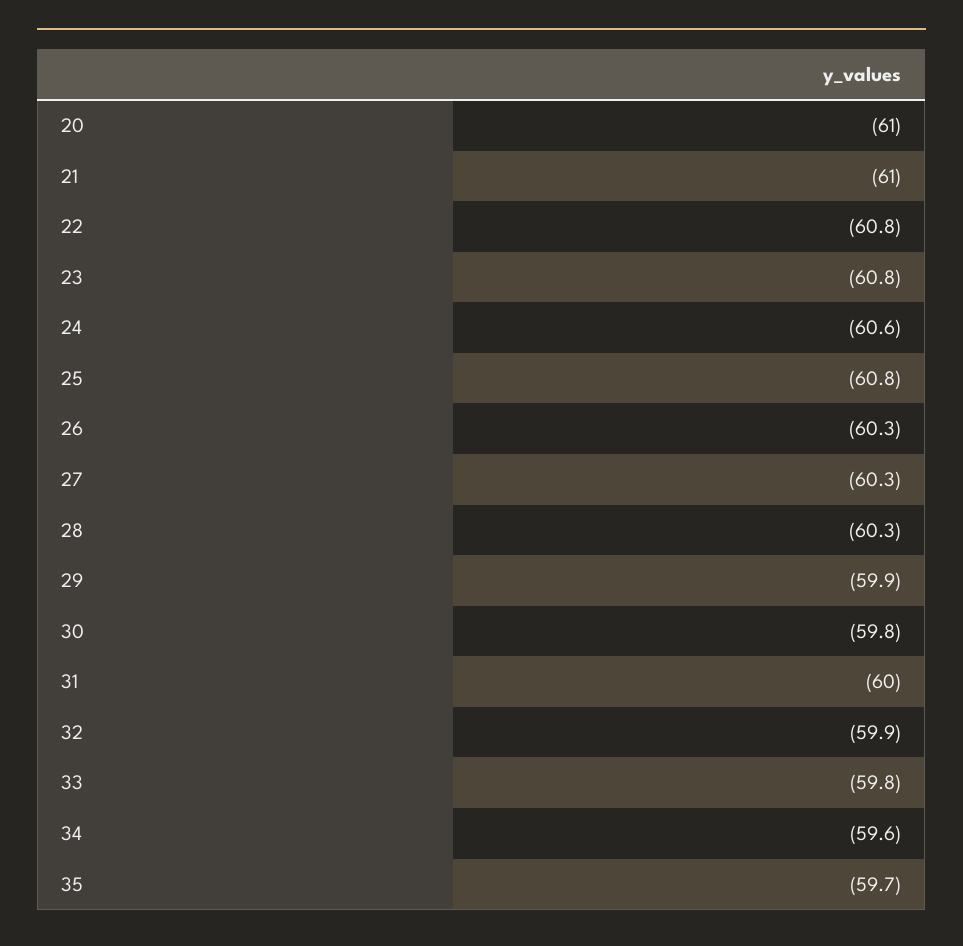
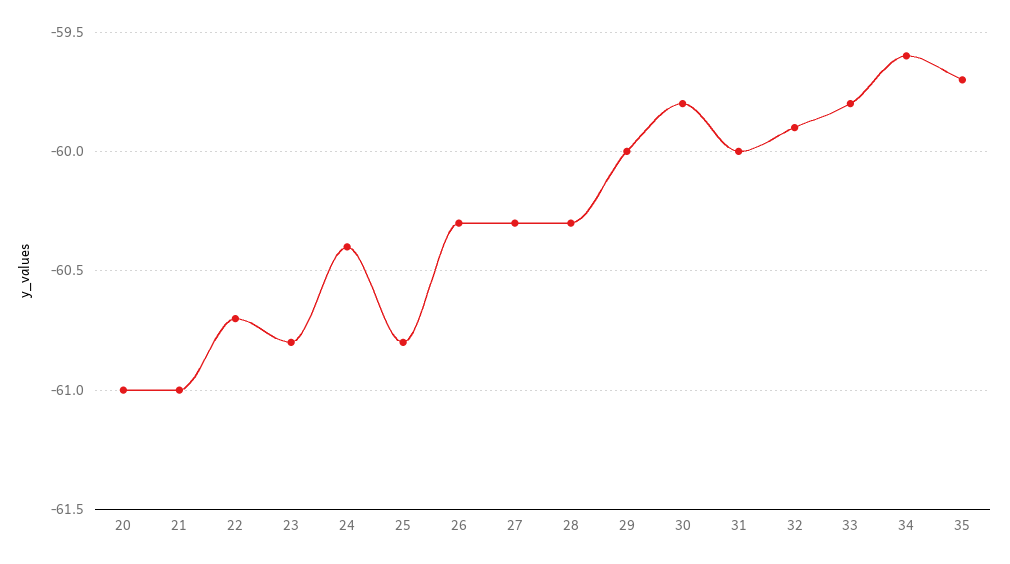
  {
    "20": -61,
    "21": -61,
-   "22": -60.8,
+   "22": -60.7,
    "23": -60.8,
-   "24": -60.6,
+   "24": -60.4,
    "25": -60.8,
    "26": -60.3,
    "27": -60.3,
    "28": -60.3,
-   "29": -59.9,
+   "29": -60,
    "30": -59.8,
    "31": -60,
    "32": -59.9,
    "33": -59.8,
    "34": -59.6,
    "35": -59.7
  }

